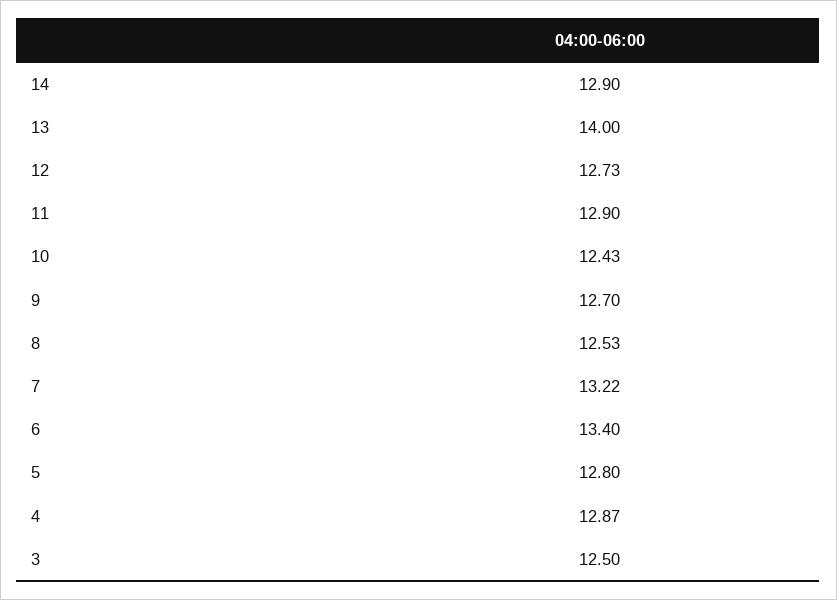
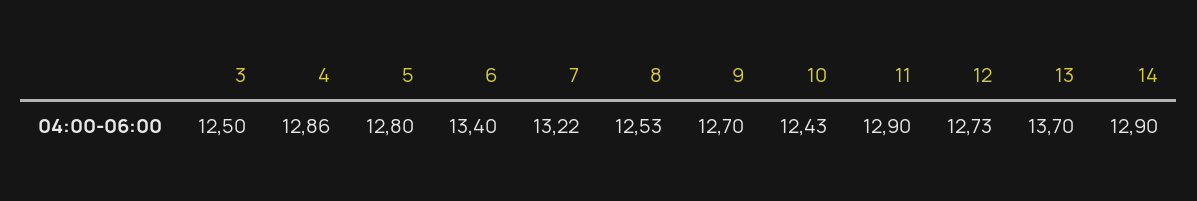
  {
    "14": 12.9,
-   "13": 14,
+   "13": 13.7,
    "12": 12.73,
    "11": 12.9,
    "10": 12.43,
    "9": 12.7,
    "8": 12.53,
    "7": 13.22,
    "6": 13.4,
    "5": 12.8,
-   "4": 12.87,
+   "4": 12.86,
    "3": 12.5
  }

